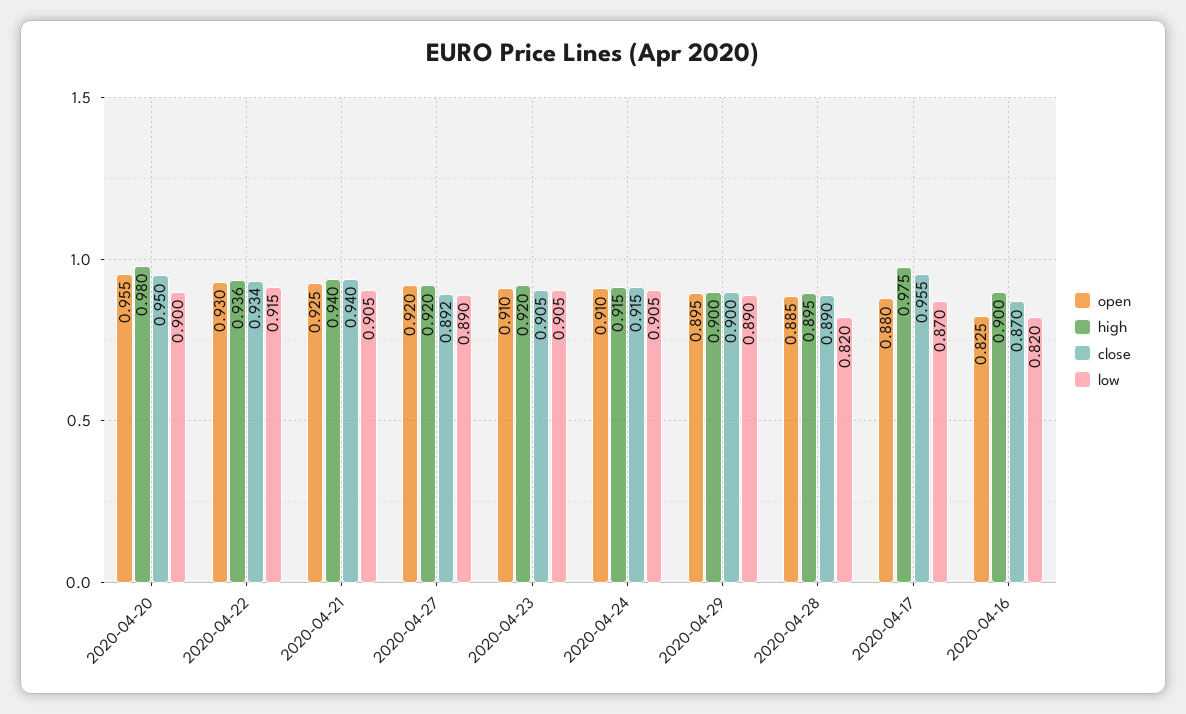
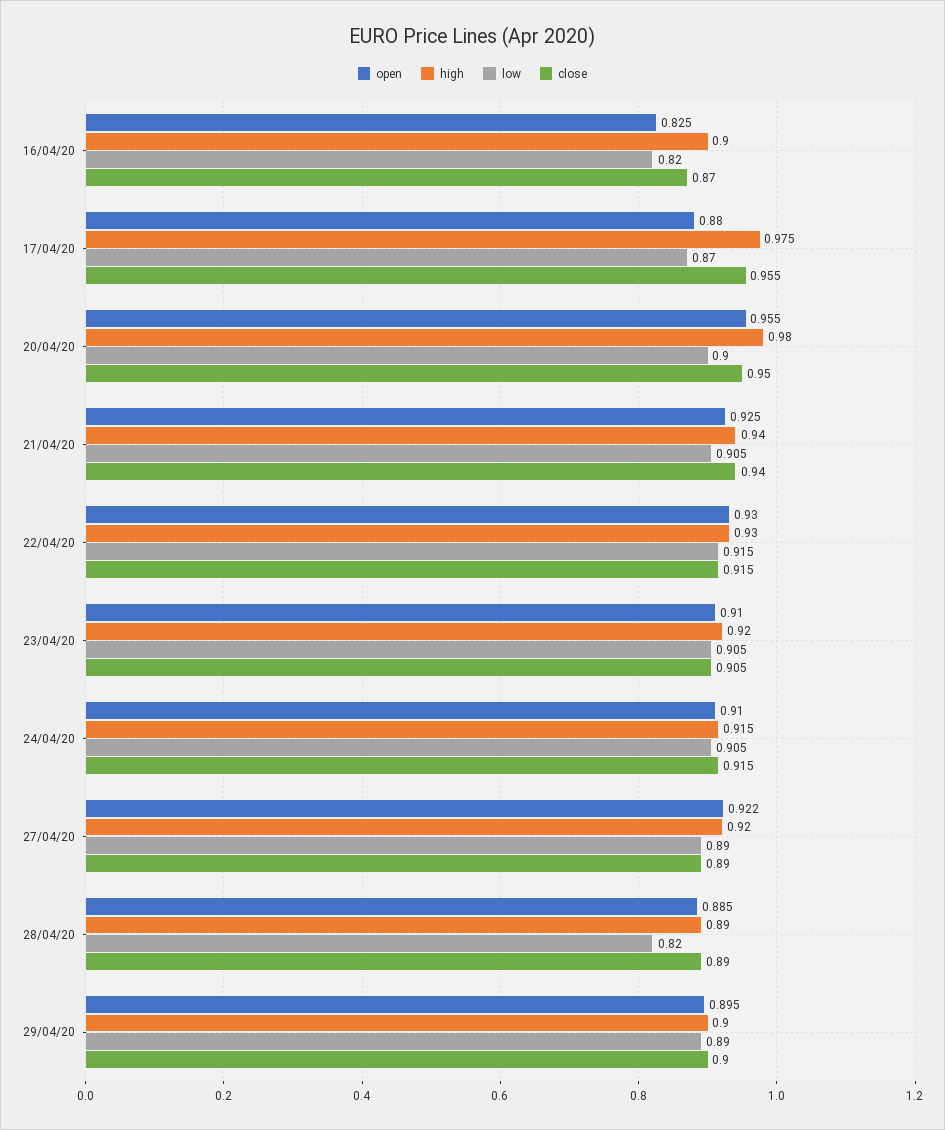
  {
    "open": {
      "2020-04-20": 0.955,
      "2020-04-22": 0.93,
      "2020-04-21": 0.925,
-     "2020-04-27": 0.92,
+     "2020-04-27": 0.922,
      "2020-04-23": 0.91,
      "2020-04-24": 0.91,
      "2020-04-29": 0.895,
      "2020-04-28": 0.885,
      "2020-04-17": 0.88,
      "2020-04-16": 0.825
    },
    "high": {
      "2020-04-20": 0.98,
-     "2020-04-22": 0.936,
+     "2020-04-22": 0.93,
      "2020-04-21": 0.94,
      "2020-04-27": 0.92,
      "2020-04-23": 0.92,
      "2020-04-24": 0.915,
      "2020-04-29": 0.9,
-     "2020-04-28": 0.895,
+     "2020-04-28": 0.89,
      "2020-04-17": 0.975,
      "2020-04-16": 0.9
    },
    "close": {
      "2020-04-20": 0.95,
-     "2020-04-22": 0.934,
+     "2020-04-22": 0.915,
      "2020-04-21": 0.94,
-     "2020-04-27": 0.892,
+     "2020-04-27": 0.89,
      "2020-04-23": 0.905,
      "2020-04-24": 0.915,
      "2020-04-29": 0.9,
      "2020-04-28": 0.89,
      "2020-04-17": 0.955,
      "2020-04-16": 0.87
    },
    "low": {
      "2020-04-20": 0.9,
      "2020-04-22": 0.915,
      "2020-04-21": 0.905,
      "2020-04-27": 0.89,
      "2020-04-23": 0.905,
      "2020-04-24": 0.905,
      "2020-04-29": 0.89,
      "2020-04-28": 0.82,
      "2020-04-17": 0.87,
      "2020-04-16": 0.82
    }
  }

